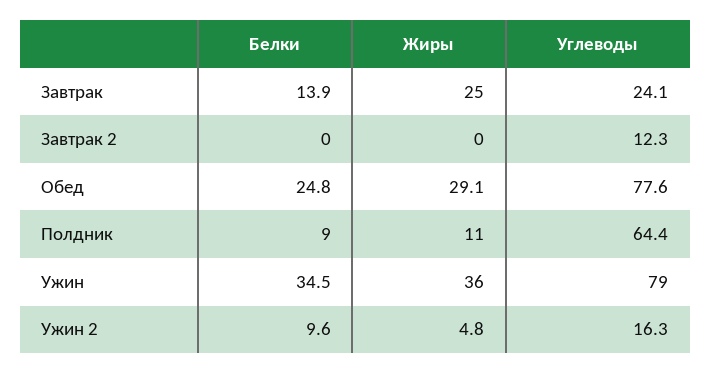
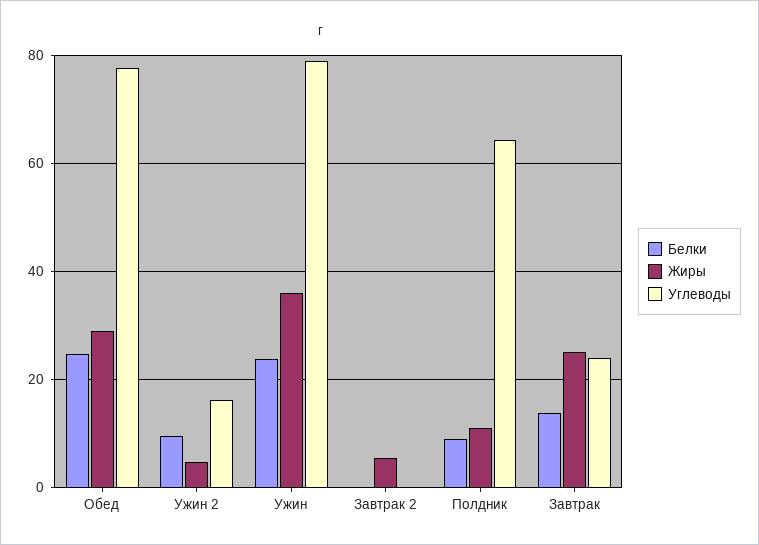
  {
    "Белки": {
      "Завтрак": 13.9,
      "Завтрак 2": 0,
      "Обед": 24.8,
      "Полдник": 9,
-     "Ужин": 34.5,
+     "Ужин": 24,
      "Ужин 2": 9.6
    },
    "Жиры": {
      "Завтрак": 25,
-     "Завтрак 2": 0,
+     "Завтрак 2": 6,
      "Обед": 29.1,
      "Полдник": 11,
      "Ужин": 36,
      "Ужин 2": 4.8
    },
    "Углеводы": {
      "Завтрак": 24.1,
-     "Завтрак 2": 12.3,
+     "Завтрак 2": 0,
      "Обед": 77.6,
      "Полдник": 64.4,
      "Ужин": 79,
      "Ужин 2": 16.3
    }
  }

